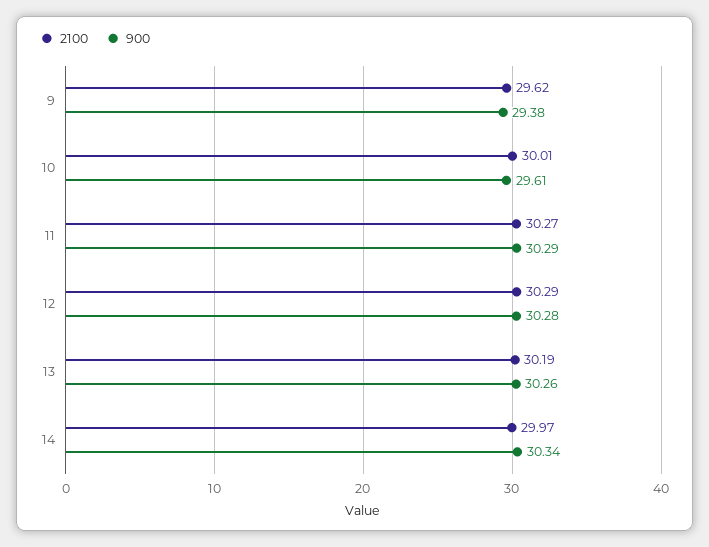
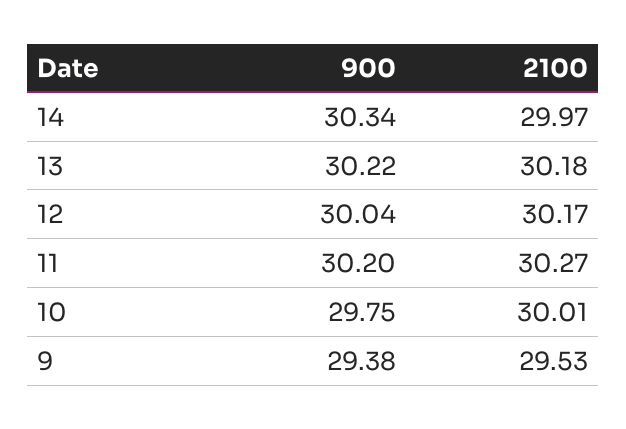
  {
    "2100": {
-     "9": 29.62,
+     "9": 29.53,
      "10": 30.01,
      "11": 30.27,
-     "12": 30.29,
+     "12": 30.17,
-     "13": 30.19,
+     "13": 30.18,
      "14": 29.97
    },
    "900": {
      "9": 29.38,
-     "10": 29.61,
+     "10": 29.75,
-     "11": 30.29,
+     "11": 30.2,
-     "12": 30.28,
+     "12": 30.04,
-     "13": 30.26,
+     "13": 30.22,
      "14": 30.34
    }
  }

